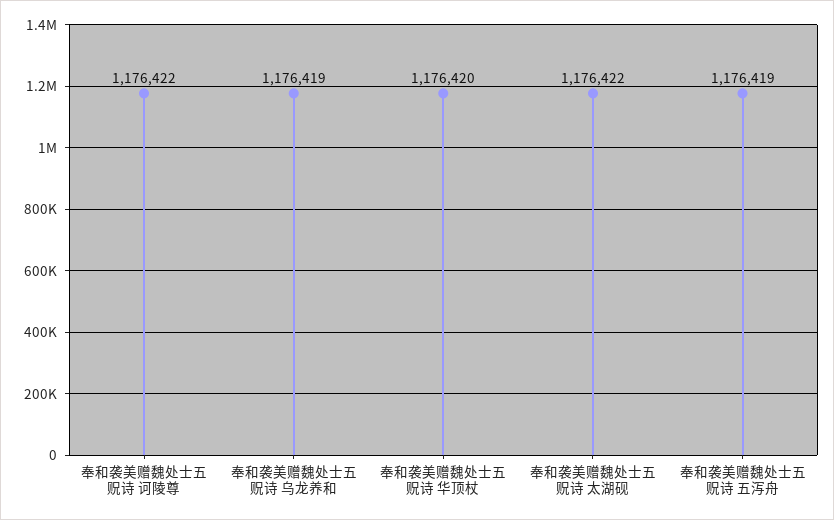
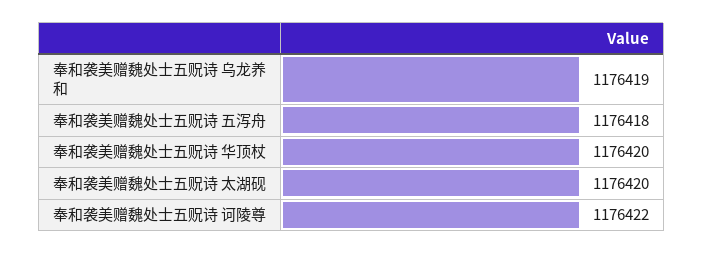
  {
    "奉和袭美赠魏处士五贶诗 诃陵尊": 1176422,
    "奉和袭美赠魏处士五贶诗 乌龙养和": 1176419,
    "奉和袭美赠魏处士五贶诗 华顶杖": 1176420,
-   "奉和袭美赠魏处士五贶诗 太湖砚": 1176422,
+   "奉和袭美赠魏处士五贶诗 太湖砚": 1176420,
-   "奉和袭美赠魏处士五贶诗 五泻舟": 1176419
+   "奉和袭美赠魏处士五贶诗 五泻舟": 1176418
  }

